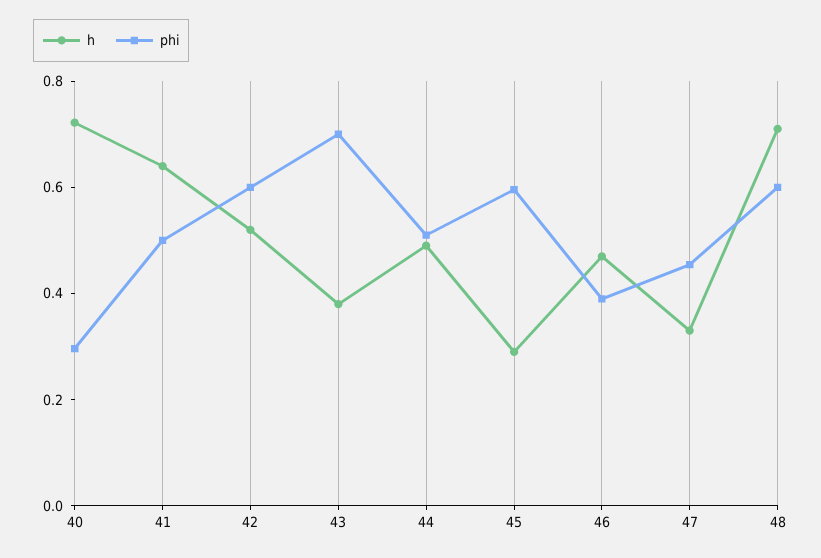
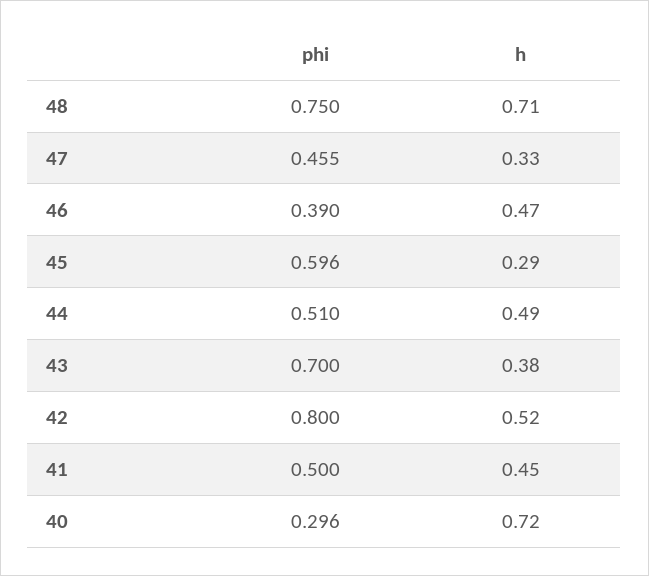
  {
    "h": {
      "40": 0.72,
-     "41": 0.65,
+     "41": 0.45,
      "42": 0.52,
      "43": 0.38,
      "44": 0.49,
      "45": 0.29,
      "46": 0.47,
      "47": 0.33,
      "48": 0.71
    },
    "phi": {
      "40": 0.296,
      "41": 0.5,
-     "42": 0.6,
+     "42": 0.8,
      "43": 0.7,
      "44": 0.51,
      "45": 0.596,
      "46": 0.39,
      "47": 0.455,
-     "48": 0.6
+     "48": 0.75
    }
  }

